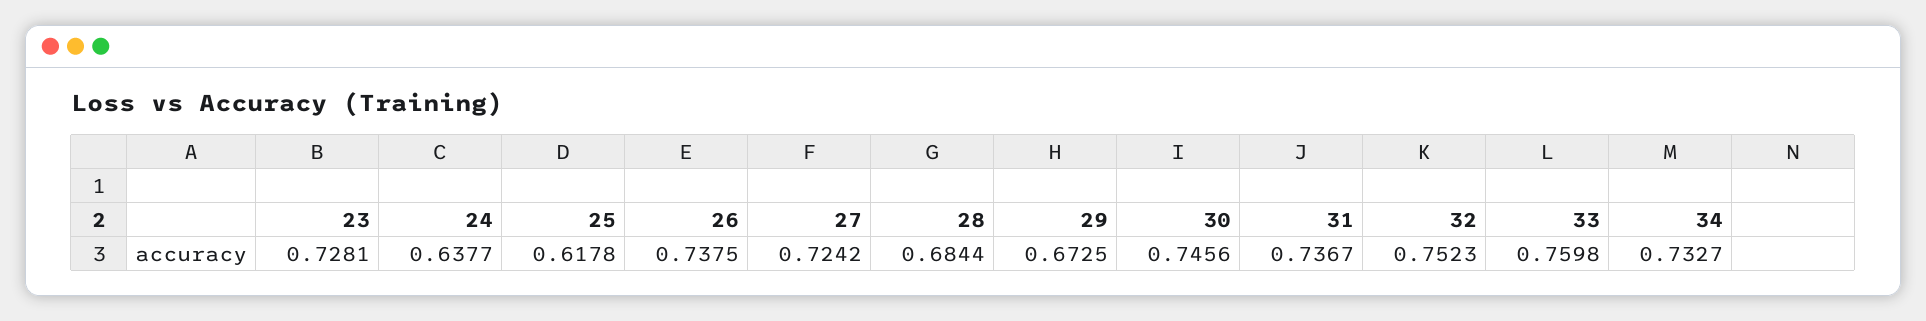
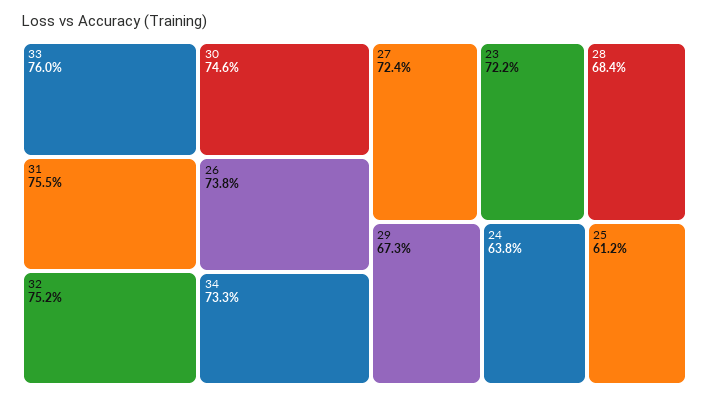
  {
-   "23": 0.7281,
+   "23": 0.722,
    "24": 0.6377,
-   "25": 0.6178,
+   "25": 0.612,
    "26": 0.7375,
    "27": 0.7242,
    "28": 0.6844,
    "29": 0.6725,
    "30": 0.7456,
-   "31": 0.7367,
+   "31": 0.755,
    "32": 0.7523,
    "33": 0.7598,
    "34": 0.7327
  }

